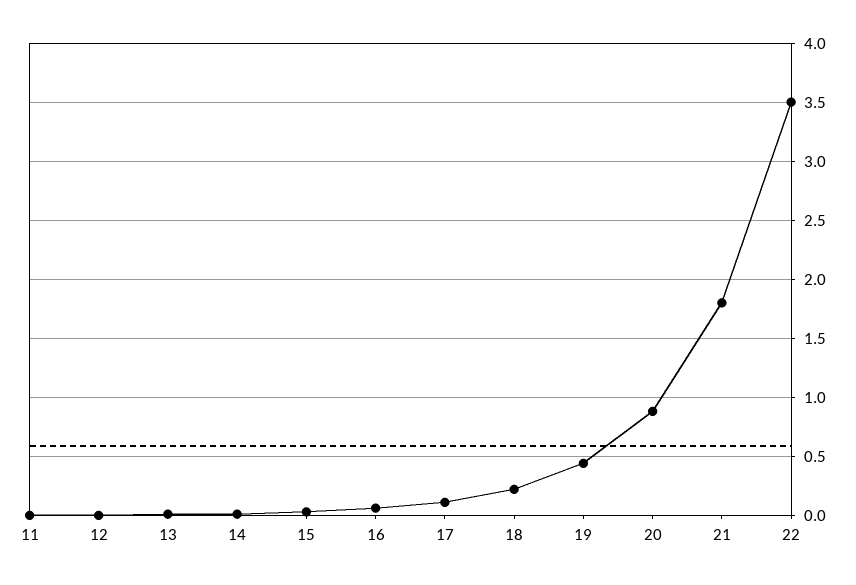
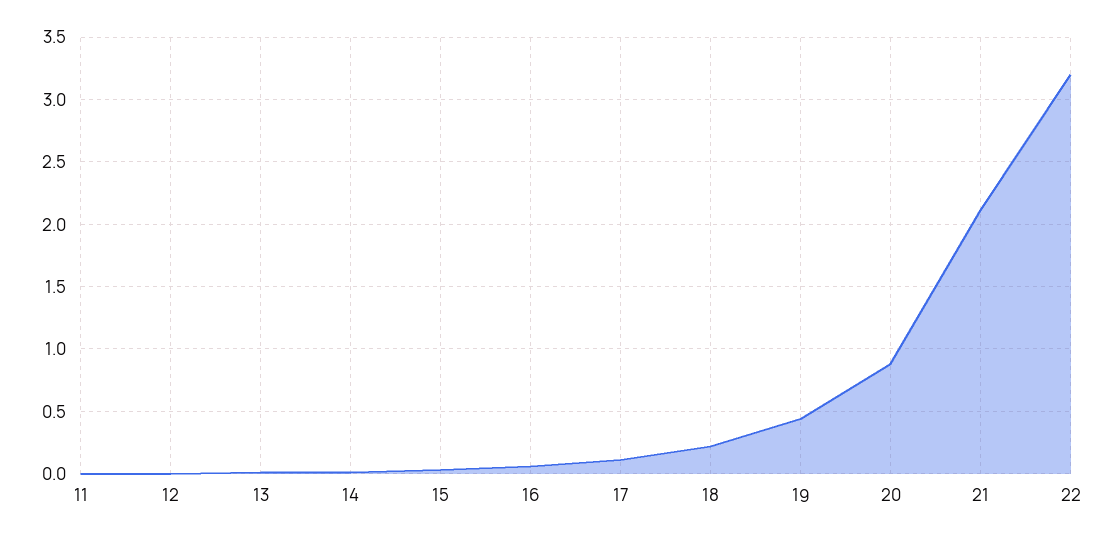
  {
    "11": 0,
    "12": 0,
    "13": 0,
    "14": 0,
    "15": 0.05,
    "16": 0.05,
    "17": 0.1,
    "18": 0.2,
    "19": 0.45,
    "20": 0.9,
-   "21": 1.8,
+   "21": 2.1,
-   "22": 3.5
+   "22": 3.2
  }

